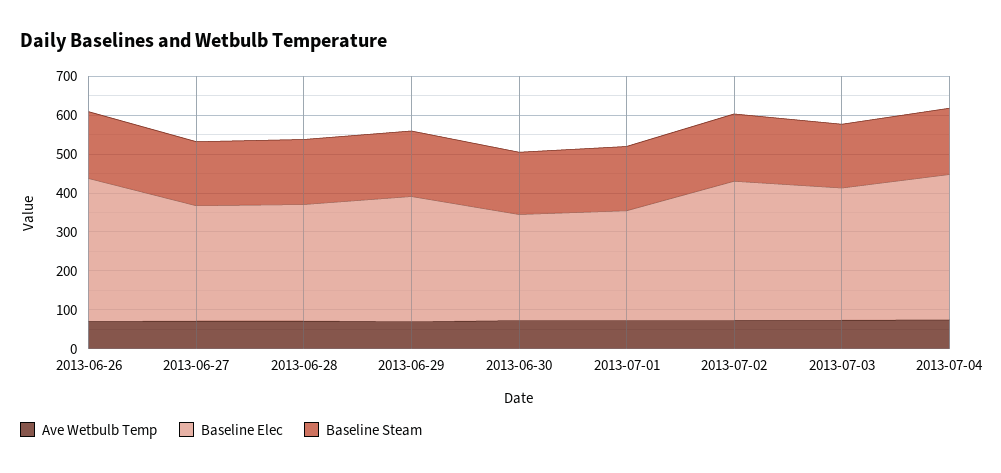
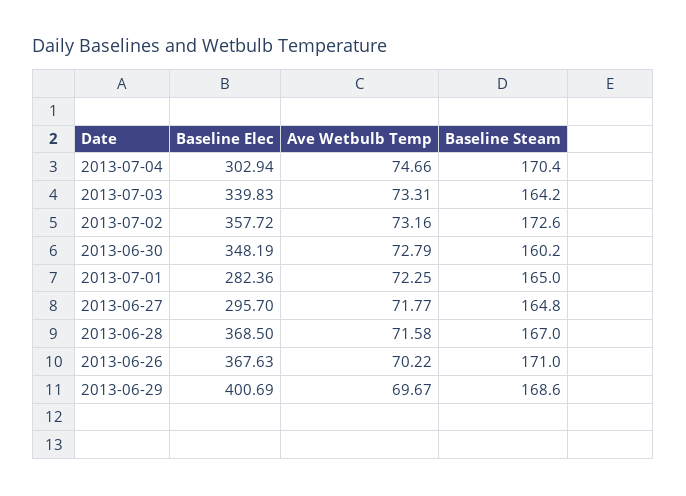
  {
    "Ave Wetbulb Temp": {
      "2013-06-26": 70.22,
      "2013-06-27": 71.77,
      "2013-06-28": 71.58,
      "2013-06-29": 69.67,
      "2013-06-30": 72.79,
      "2013-07-01": 72.25,
      "2013-07-02": 73.16,
      "2013-07-03": 73.31,
      "2013-07-04": 74.66
    },
    "Baseline Elec": {
      "2013-06-26": 367.63,
      "2013-06-27": 295.7,
-     "2013-06-28": 300,
+     "2013-06-28": 368.5,
-     "2013-06-29": 325,
+     "2013-06-29": 400.69,
-     "2013-06-30": 275,
+     "2013-06-30": 348.19,
      "2013-07-01": 282.36,
      "2013-07-02": 357.72,
      "2013-07-03": 339.83,
-     "2013-07-04": 375
+     "2013-07-04": 302.94
    },
    "Baseline Steam": {
      "2013-06-26": 171,
      "2013-06-27": 164.8,
      "2013-06-28": 167,
      "2013-06-29": 168.6,
      "2013-06-30": 160.2,
      "2013-07-01": 165,
      "2013-07-02": 172.6,
      "2013-07-03": 164.2,
      "2013-07-04": 170.4
    }
  }

